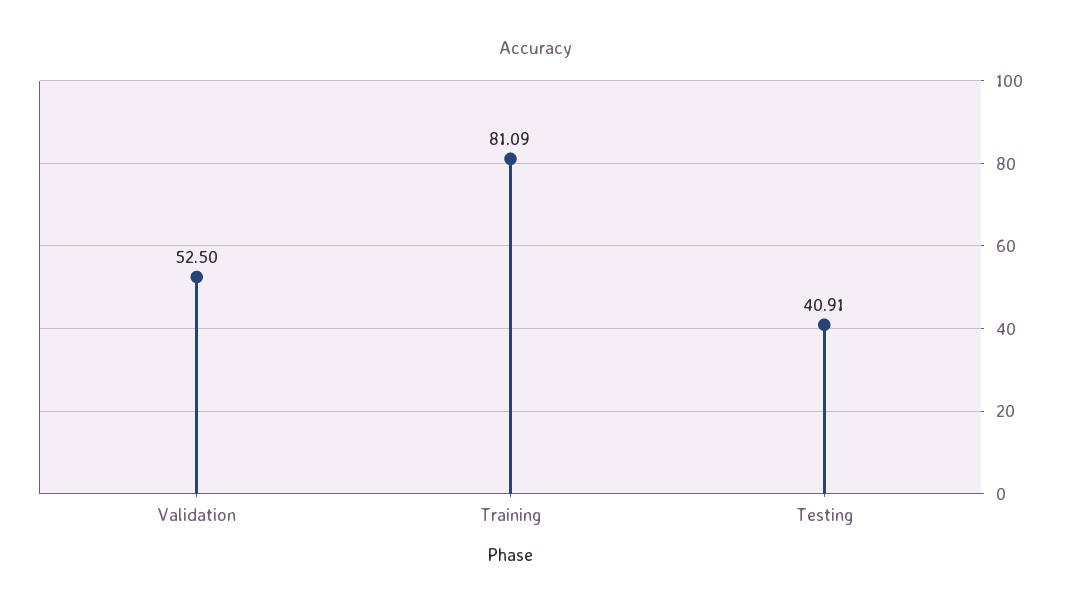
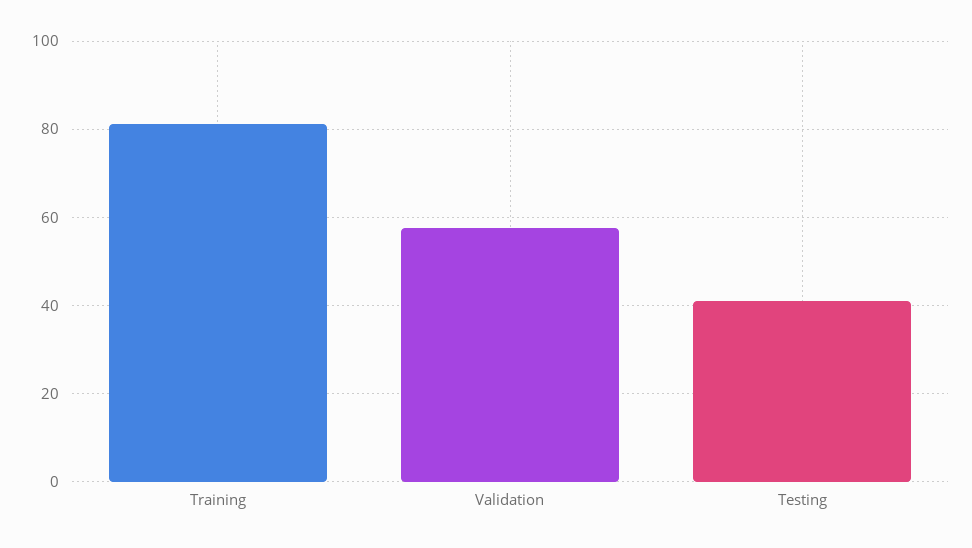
  {
-   "Validation": 52.5,
+   "Validation": 58,
    "Training": 81.09,
    "Testing": 40.91
  }

